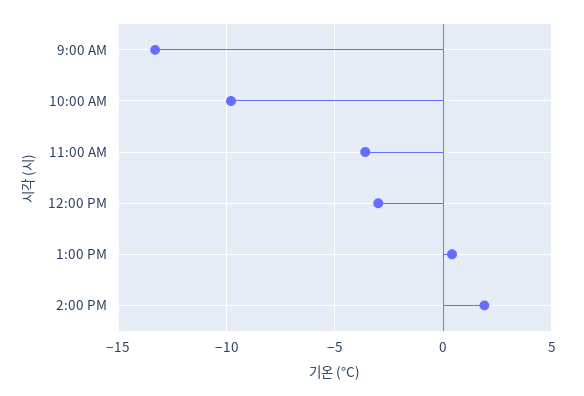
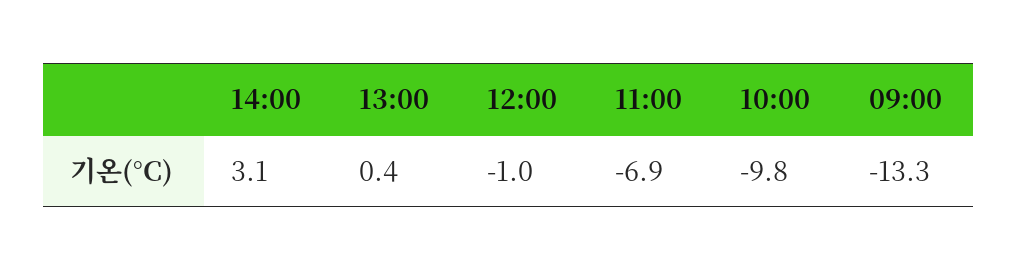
  {
    "9:00 AM": -13.3,
    "10:00 AM": -9.8,
-   "11:00 AM": -3.5,
+   "11:00 AM": -6.9,
-   "12:00 PM": -3,
+   "12:00 PM": -1,
    "1:00 PM": 0.4,
-   "2:00 PM": 2
+   "2:00 PM": 3.1
  }

